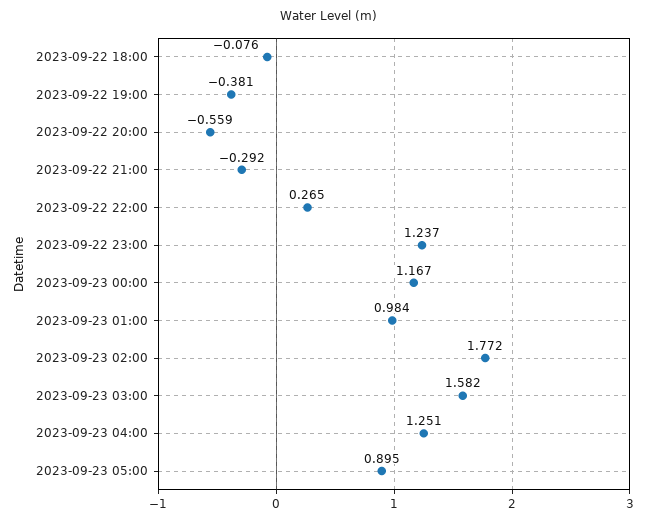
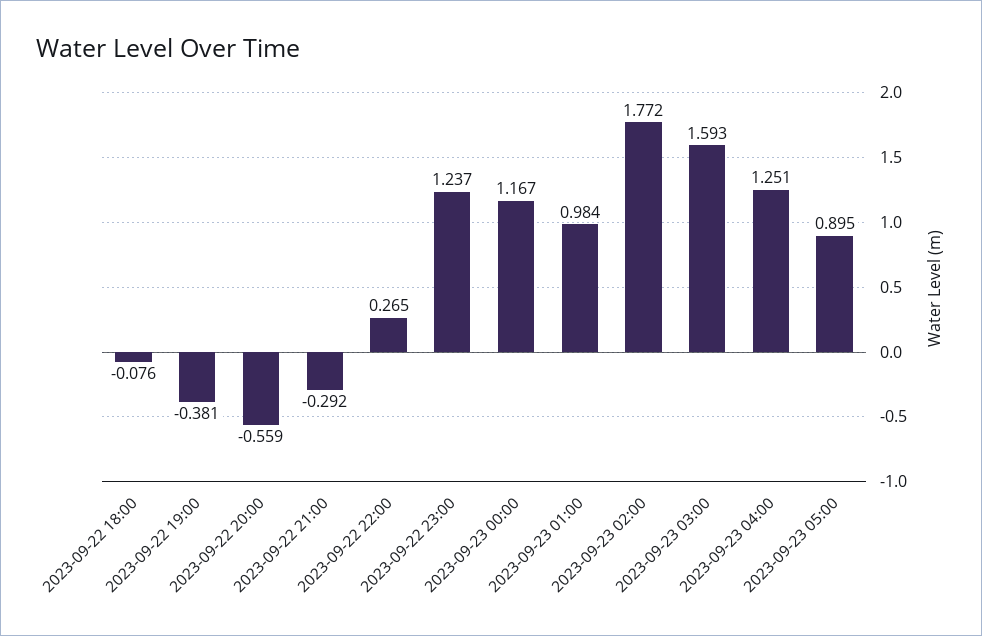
  {
    "2023-09-22 18:00": -0.076,
    "2023-09-22 19:00": -0.381,
    "2023-09-22 20:00": -0.559,
    "2023-09-22 21:00": -0.292,
    "2023-09-22 22:00": 0.265,
    "2023-09-22 23:00": 1.237,
    "2023-09-23 00:00": 1.167,
    "2023-09-23 01:00": 0.984,
    "2023-09-23 02:00": 1.772,
-   "2023-09-23 03:00": 1.582,
+   "2023-09-23 03:00": 1.593,
    "2023-09-23 04:00": 1.251,
    "2023-09-23 05:00": 0.895
  }

